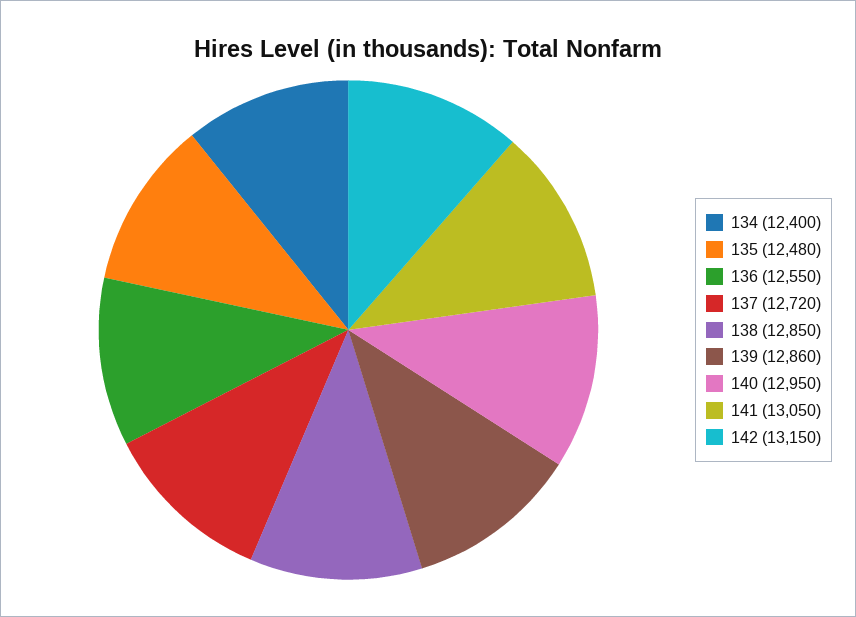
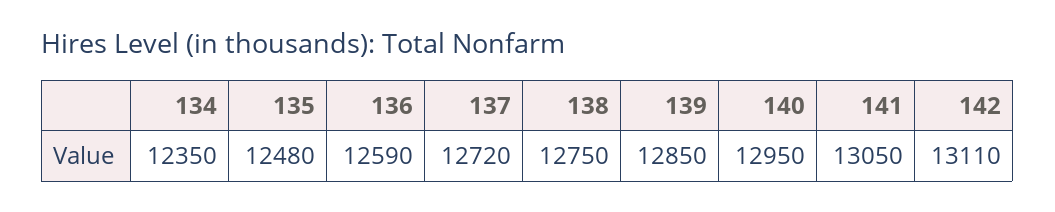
  {
-   "134": 12400,
+   "134": 12350,
    "135": 12480,
-   "136": 12550,
+   "136": 12590,
    "137": 12720,
-   "138": 12850,
+   "138": 12750,
-   "139": 12860,
+   "139": 12850,
    "140": 12950,
    "141": 13050,
-   "142": 13150
+   "142": 13110
  }

